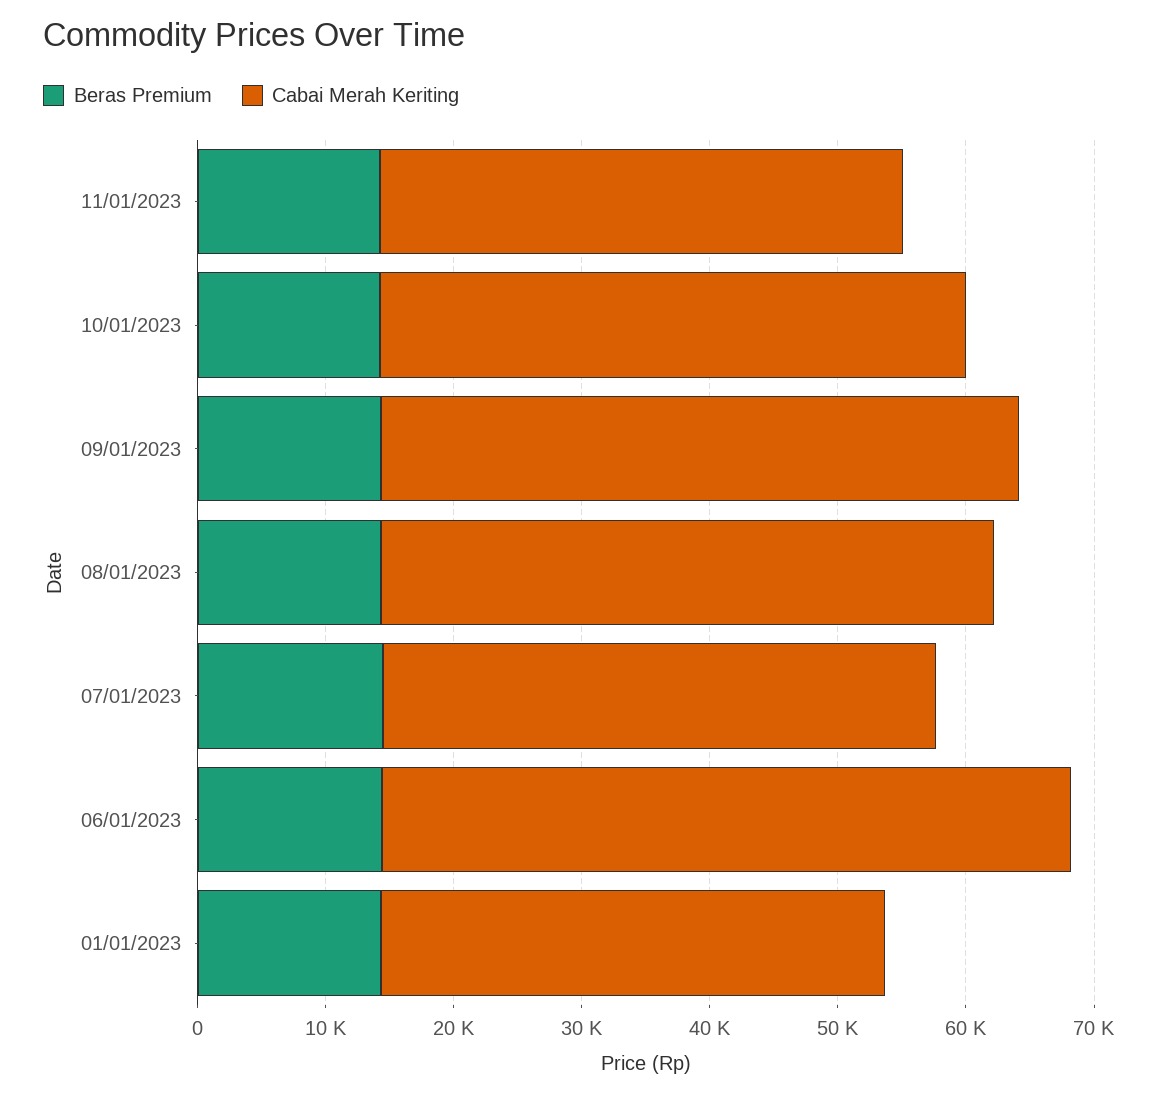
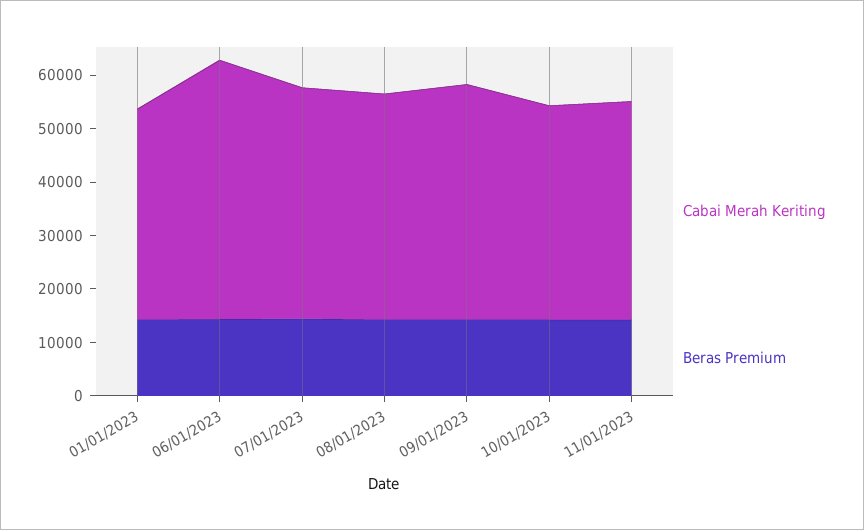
  {
    "Beras Premium": {
      "11/01/2023": 14000,
      "10/01/2023": 14000,
      "09/01/2023": 14000,
      "08/01/2023": 14000,
      "07/01/2023": 14000,
      "06/01/2023": 14000,
      "01/01/2023": 14000
    },
    "Cabai Merah Keriting": {
      "11/01/2023": 40000,
-     "10/01/2023": 46000,
+     "10/01/2023": 40000,
-     "09/01/2023": 50000,
+     "09/01/2023": 44000,
-     "08/01/2023": 48000,
+     "08/01/2023": 42000,
      "07/01/2023": 44000,
-     "06/01/2023": 54000,
+     "06/01/2023": 48000,
      "01/01/2023": 40000
    }
  }

